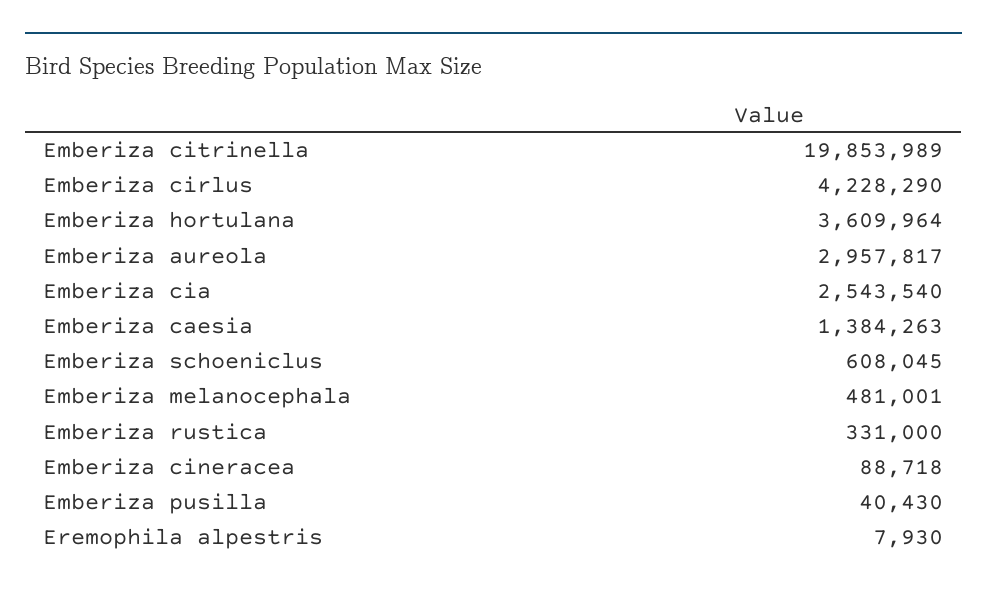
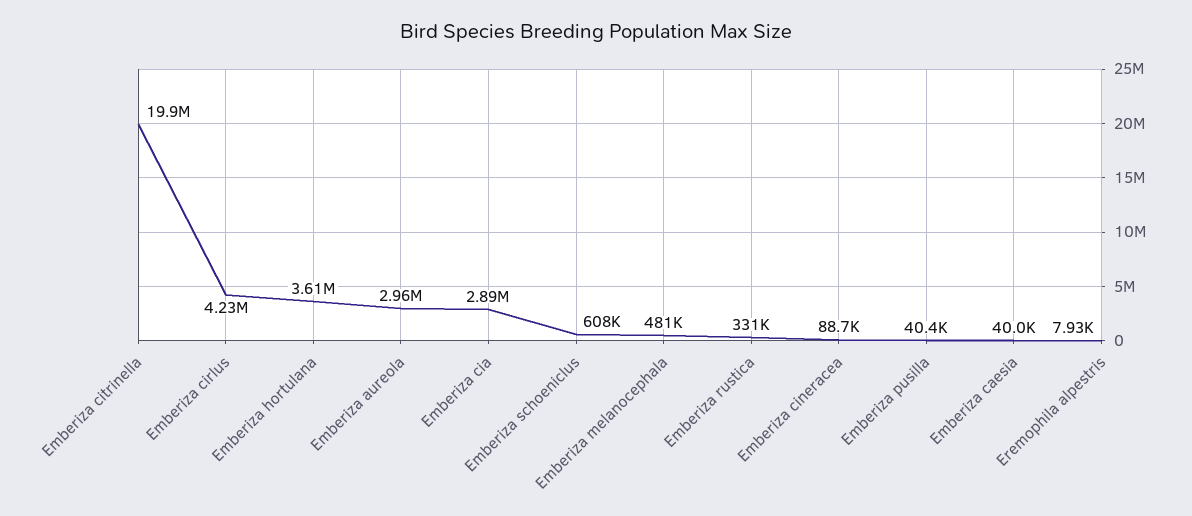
  {
    "Emberiza citrinella": 19853989,
    "Emberiza cirlus": 4228290,
    "Emberiza hortulana": 3609964,
    "Emberiza aureola": 2957817,
-   "Emberiza cia": 2543540,
+   "Emberiza cia": 2890000,
-   "Emberiza caesia": 1384263,
+   "Emberiza caesia": 40000,
    "Emberiza schoeniclus": 608045,
    "Emberiza melanocephala": 481001,
    "Emberiza rustica": 331000,
    "Emberiza cineracea": 88718,
    "Emberiza pusilla": 40430,
    "Eremophila alpestris": 7930
  }

